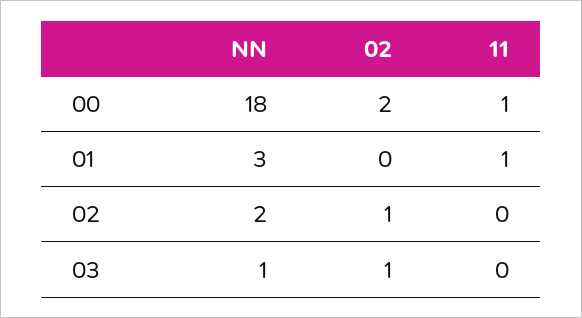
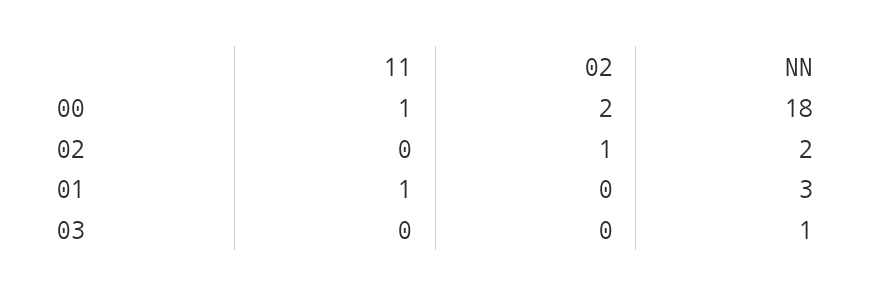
  {
    "NN": {
      "00": 18,
      "01": 3,
      "02": 2,
      "03": 1
    },
    "02": {
      "00": 2,
      "01": 0,
      "02": 1,
-     "03": 1
+     "03": 0
    },
    "11": {
      "00": 1,
      "01": 1,
      "02": 0,
      "03": 0
    }
  }

